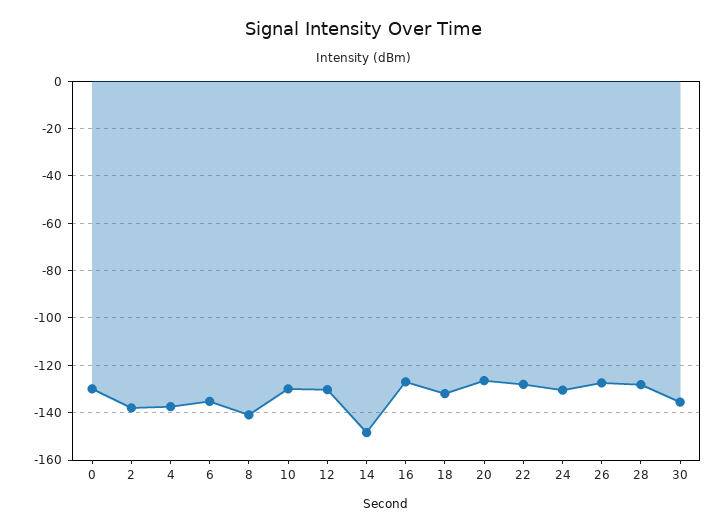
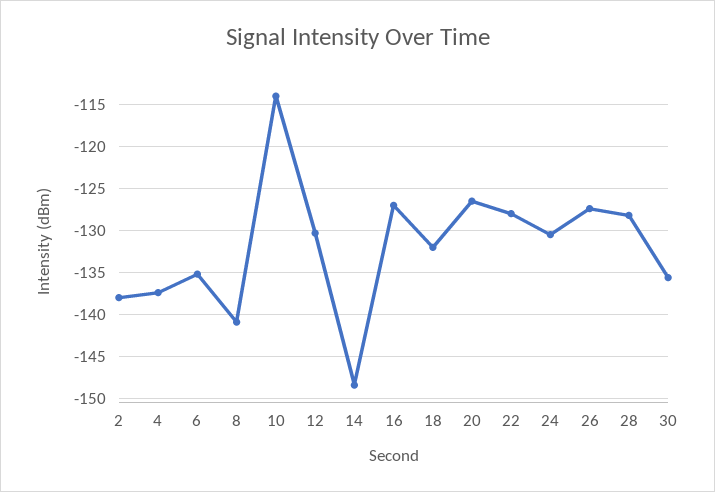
  {
-   "0": -130,
    "2": -138,
    "4": -137,
    "6": -135,
    "8": -141,
-   "10": -130,
+   "10": -114,
    "12": -130,
    "14": -148,
    "16": -127,
    "18": -132,
    "20": -127,
    "22": -128,
    "24": -131,
    "26": -127,
    "28": -128,
    "30": -136
  }

